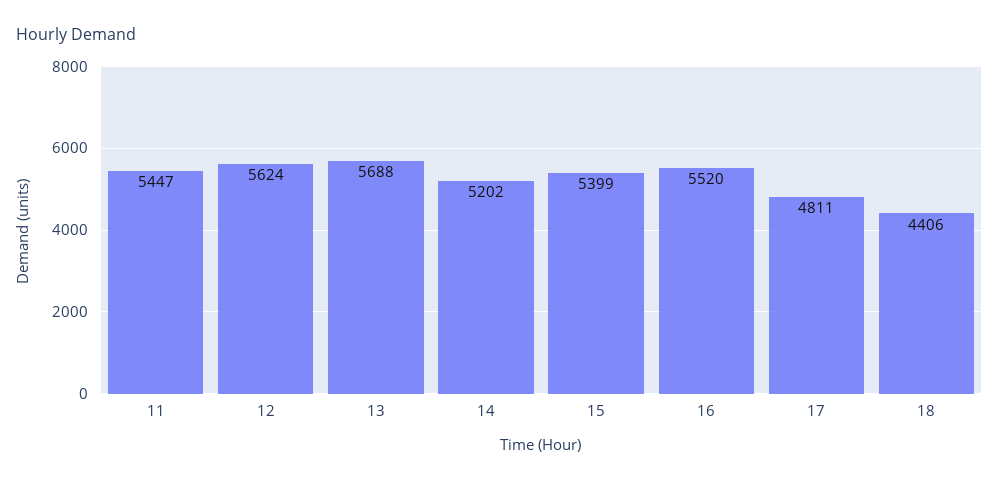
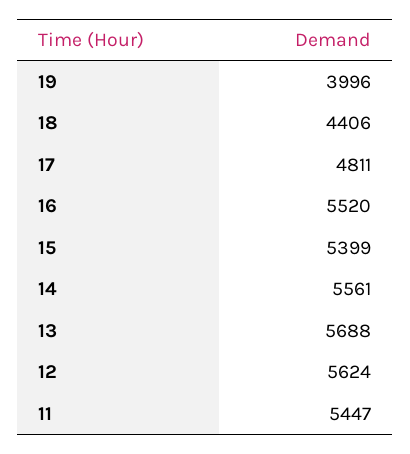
  {
    "11": 5447,
    "12": 5624,
    "13": 5688,
-   "14": 5202,
+   "14": 5561,
    "15": 5399,
    "16": 5520,
    "17": 4811,
-   "18": 4406
+   "18": 4406,
+   "19": 3996
  }

